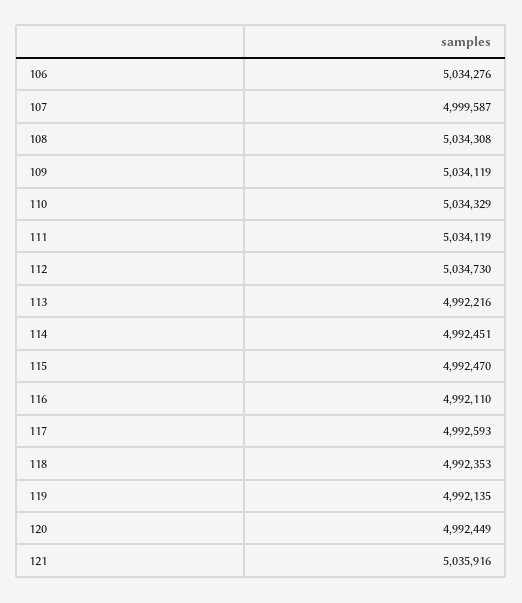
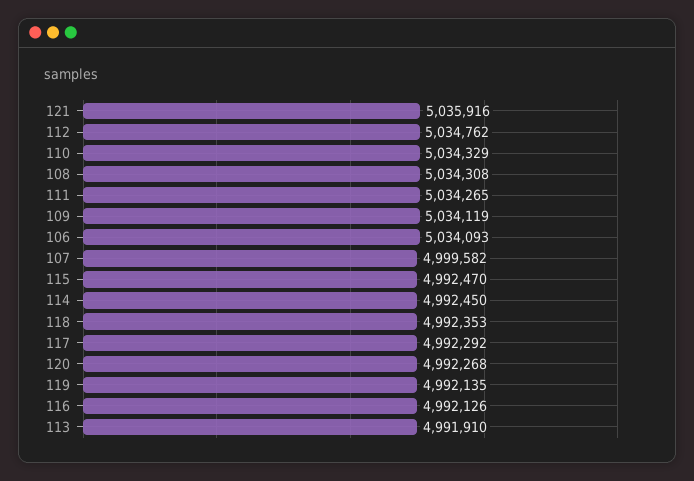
  {
-   "106": 5034276,
+   "106": 5034093,
-   "107": 4999587,
+   "107": 4999582,
    "108": 5034308,
    "109": 5034119,
    "110": 5034329,
-   "111": 5034119,
+   "111": 5034265,
-   "112": 5034730,
+   "112": 5034762,
-   "113": 4992216,
+   "113": 4991910,
-   "114": 4992451,
+   "114": 4992450,
    "115": 4992470,
-   "116": 4992110,
+   "116": 4992126,
-   "117": 4992593,
+   "117": 4992292,
    "118": 4992353,
    "119": 4992135,
-   "120": 4992449,
+   "120": 4992268,
    "121": 5035916
  }

